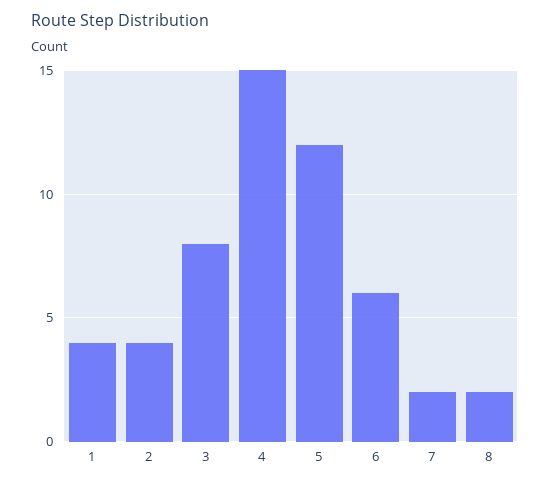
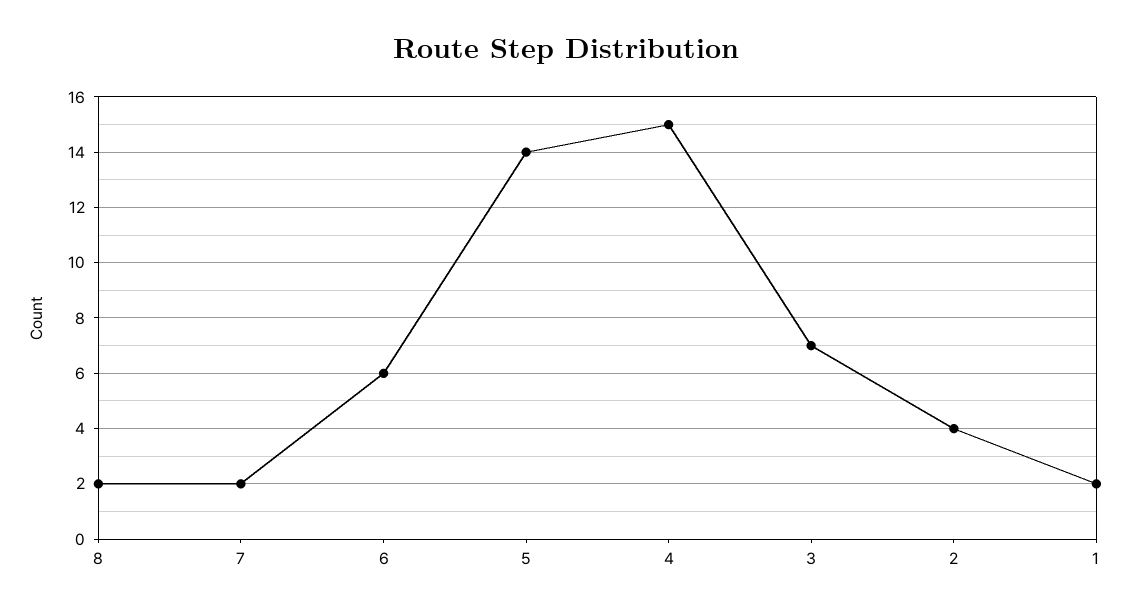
  {
-   "1": 4,
+   "1": 2,
    "2": 4,
-   "3": 8,
+   "3": 7,
    "4": 15,
-   "5": 12,
+   "5": 14,
    "6": 6,
    "7": 2,
    "8": 2
  }

